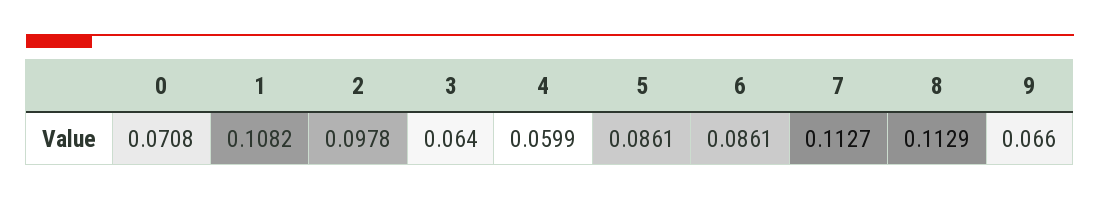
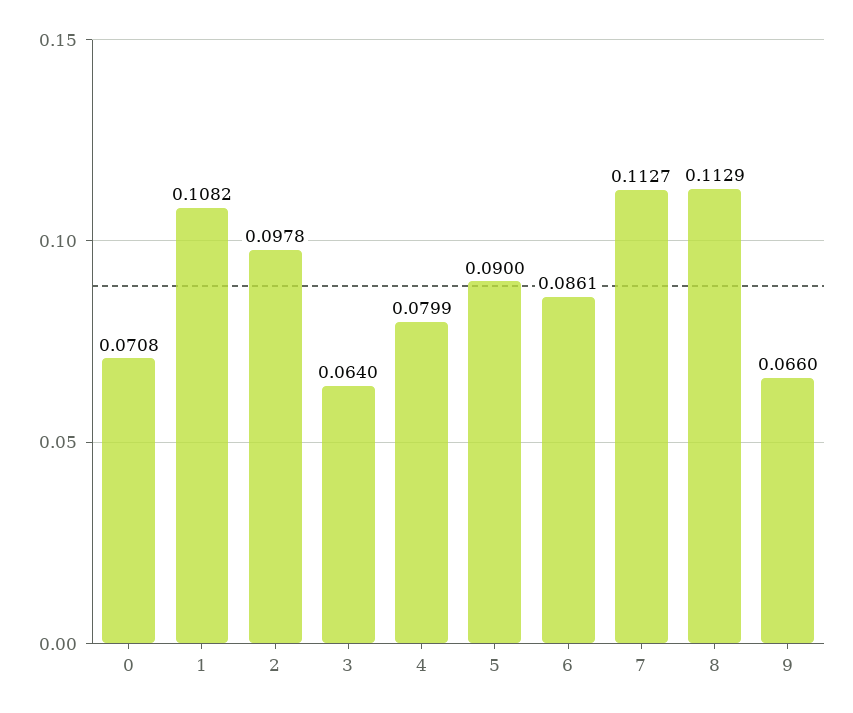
  {
    "0": 0.0708,
    "1": 0.1082,
    "2": 0.0978,
    "3": 0.064,
-   "4": 0.0599,
+   "4": 0.0799,
-   "5": 0.0861,
+   "5": 0.09,
    "6": 0.0861,
    "7": 0.1127,
    "8": 0.1129,
    "9": 0.066
  }

